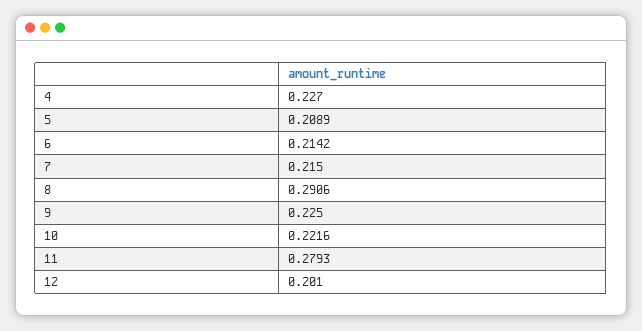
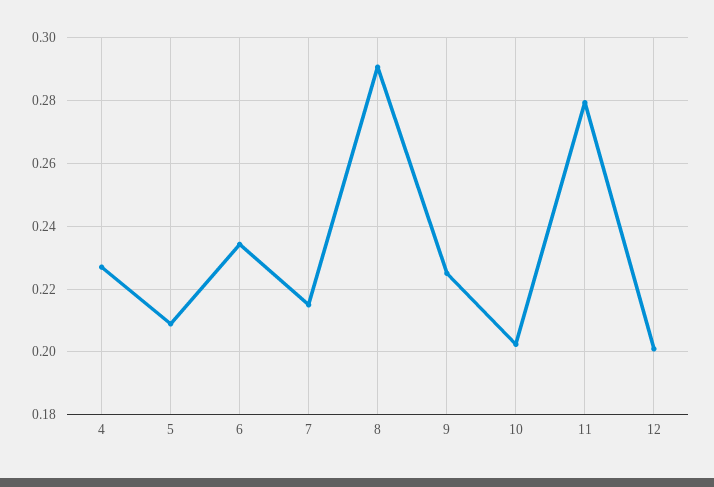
  {
    "4": 0.227,
    "5": 0.2089,
-   "6": 0.2142,
+   "6": 0.234,
    "7": 0.215,
    "8": 0.2906,
    "9": 0.225,
-   "10": 0.2216,
+   "10": 0.202,
    "11": 0.2793,
    "12": 0.201
  }

